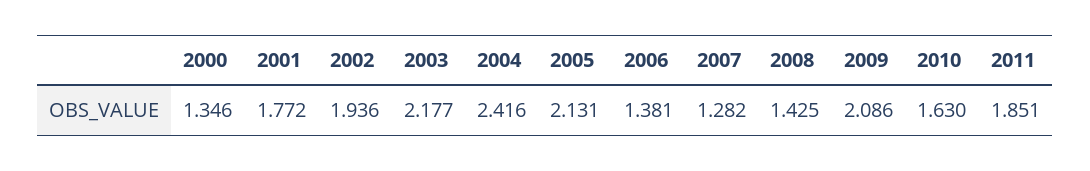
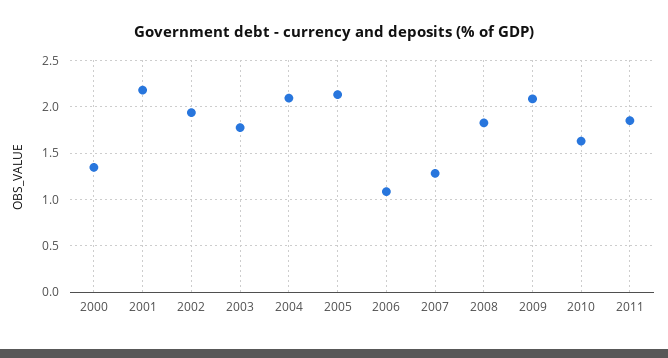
  {
    "2000": 1.346,
-   "2001": 1.772,
+   "2001": 2.2,
    "2002": 1.936,
-   "2003": 2.177,
+   "2003": 1.8,
-   "2004": 2.416,
+   "2004": 2.1,
    "2005": 2.131,
-   "2006": 1.381,
+   "2006": 1.1,
    "2007": 1.282,
-   "2008": 1.425,
+   "2008": 1.8,
    "2009": 2.086,
    "2010": 1.63,
    "2011": 1.851
  }

